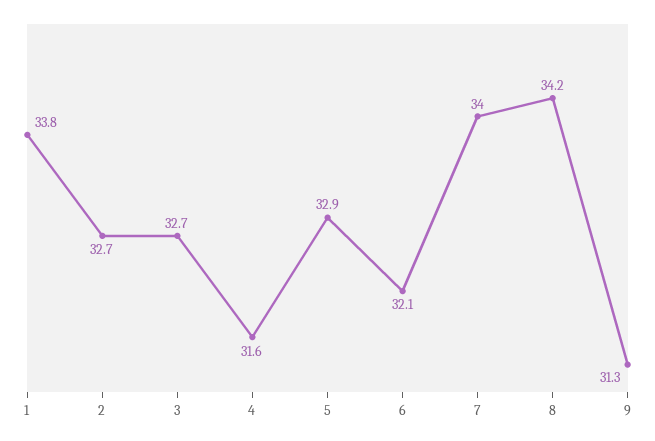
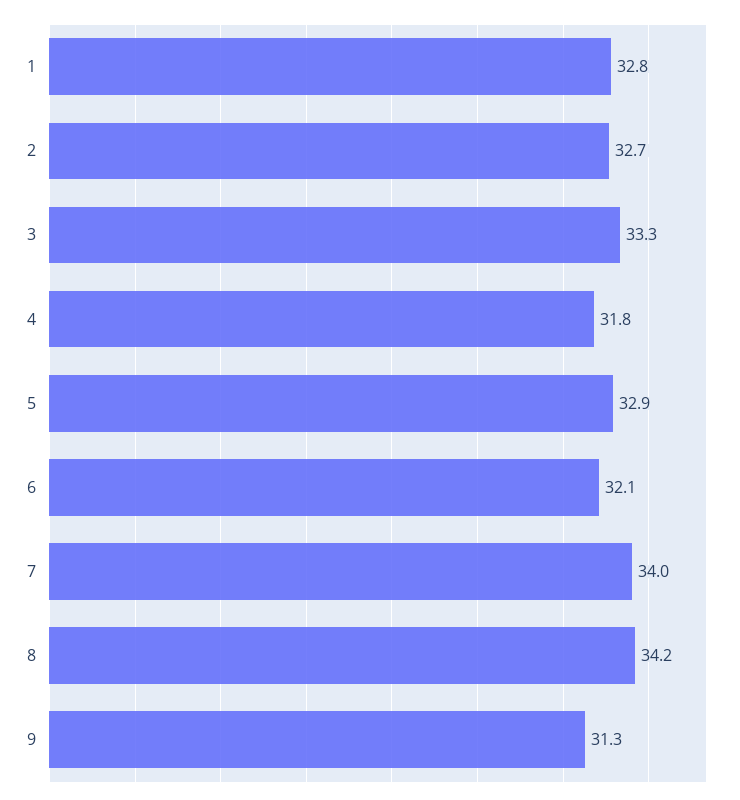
  {
-   "1": 33.8,
+   "1": 32.8,
    "2": 32.7,
-   "3": 32.7,
+   "3": 33.3,
-   "4": 31.6,
+   "4": 31.8,
    "5": 32.9,
    "6": 32.1,
    "7": 34,
    "8": 34.2,
    "9": 31.3
  }

